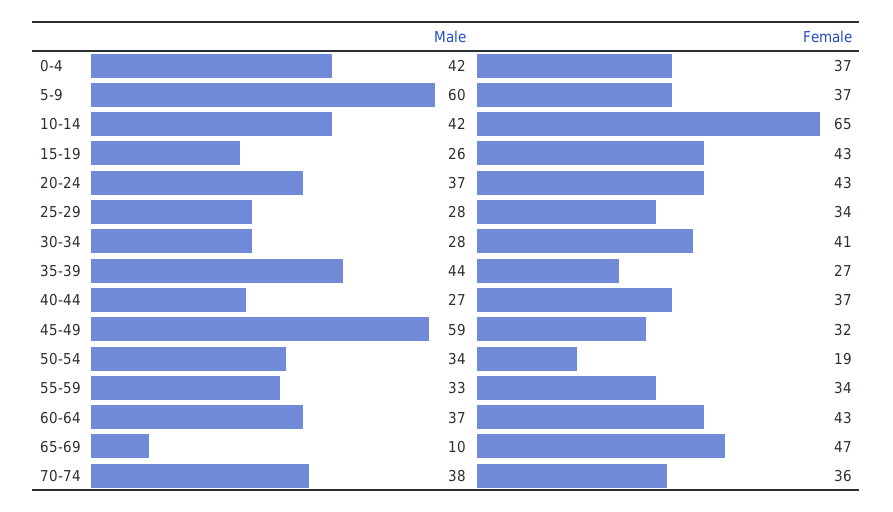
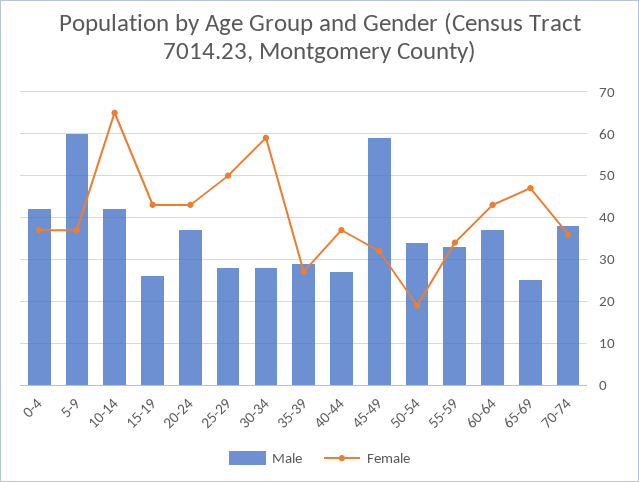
  {
    "Male": {
      "0-4": 42,
      "5-9": 60,
      "10-14": 42,
      "15-19": 26,
      "20-24": 37,
      "25-29": 28,
      "30-34": 28,
-     "35-39": 44,
+     "35-39": 30,
      "40-44": 27,
      "45-49": 59,
      "50-54": 34,
      "55-59": 33,
      "60-64": 37,
-     "65-69": 10,
+     "65-69": 25,
      "70-74": 38
    },
    "Female": {
      "0-4": 37,
      "5-9": 37,
      "10-14": 65,
      "15-19": 43,
      "20-24": 43,
-     "25-29": 34,
+     "25-29": 50,
-     "30-34": 41,
+     "30-34": 60,
      "35-39": 27,
      "40-44": 37,
      "45-49": 32,
      "50-54": 19,
      "55-59": 34,
      "60-64": 43,
      "65-69": 47,
      "70-74": 36
    }
  }

